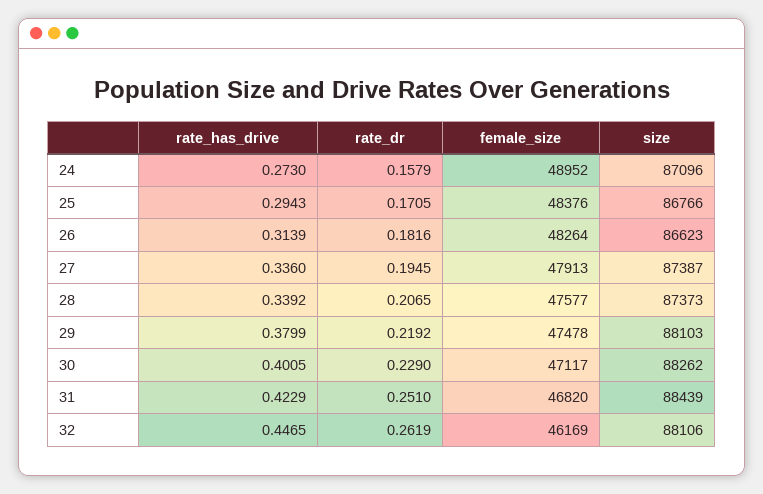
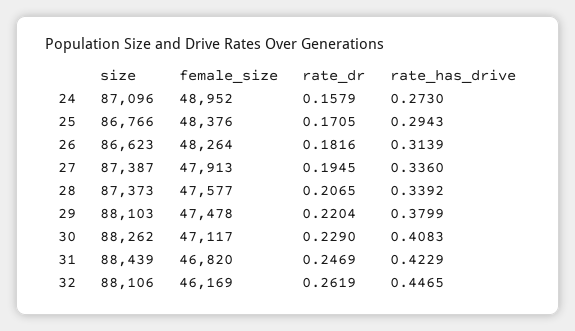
  {
    "rate_has_drive": {
      "24": 0.273,
      "25": 0.2943,
      "26": 0.3139,
      "27": 0.336,
      "28": 0.3392,
      "29": 0.3799,
-     "30": 0.4005,
+     "30": 0.4083,
      "31": 0.4229,
      "32": 0.4465
    },
    "rate_dr": {
      "24": 0.1579,
      "25": 0.1705,
      "26": 0.1816,
      "27": 0.1945,
      "28": 0.2065,
-     "29": 0.2192,
+     "29": 0.2204,
      "30": 0.229,
-     "31": 0.251,
+     "31": 0.2469,
      "32": 0.2619
    },
    "female_size": {
      "24": 48952,
      "25": 48376,
      "26": 48264,
      "27": 47913,
      "28": 47577,
      "29": 47478,
      "30": 47117,
      "31": 46820,
      "32": 46169
    },
    "size": {
      "24": 87096,
      "25": 86766,
      "26": 86623,
      "27": 87387,
      "28": 87373,
      "29": 88103,
      "30": 88262,
      "31": 88439,
      "32": 88106
    }
  }

